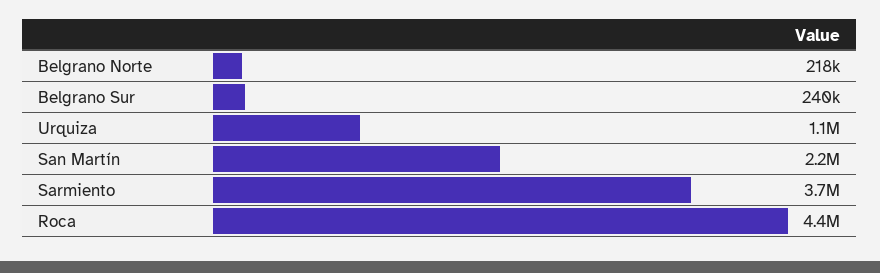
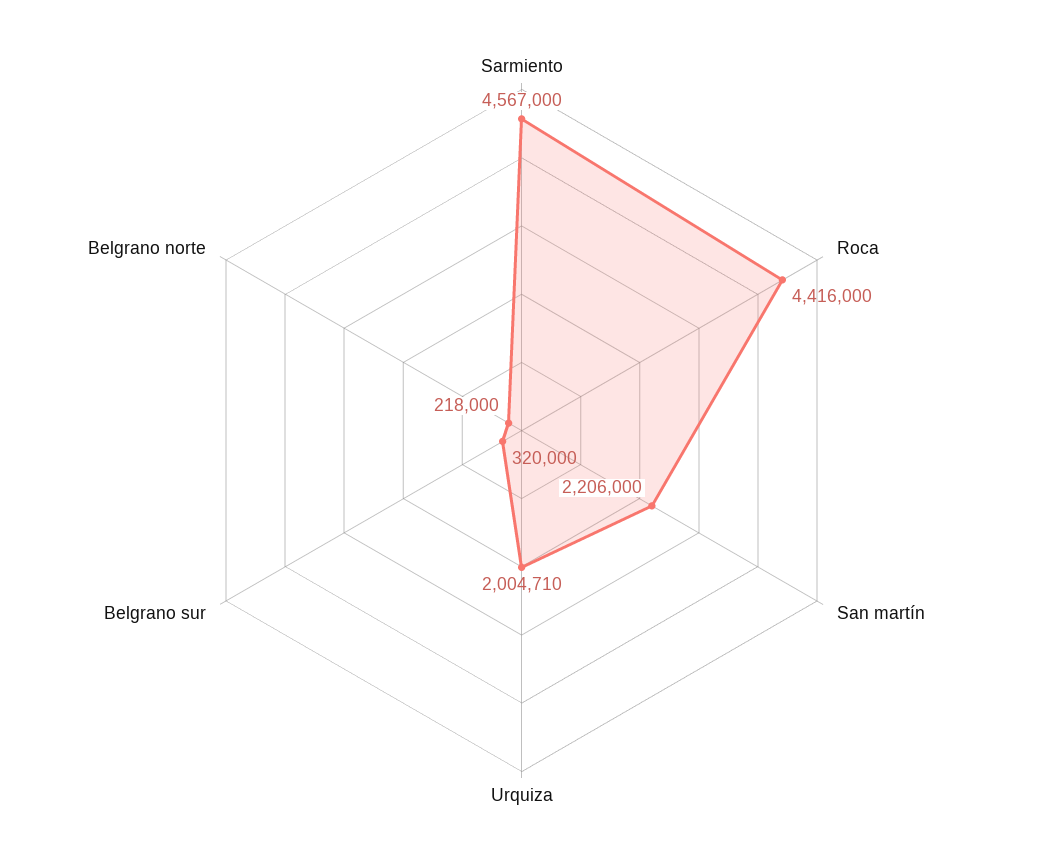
  {
    "Belgrano Norte": 218000,
-   "Belgrano Sur": 240000,
+   "Belgrano Sur": 320000,
-   "Urquiza": 1100000,
+   "Urquiza": 2004710,
    "San Martín": 2206000,
-   "Sarmiento": 3700000,
+   "Sarmiento": 4567000,
    "Roca": 4416000
  }

